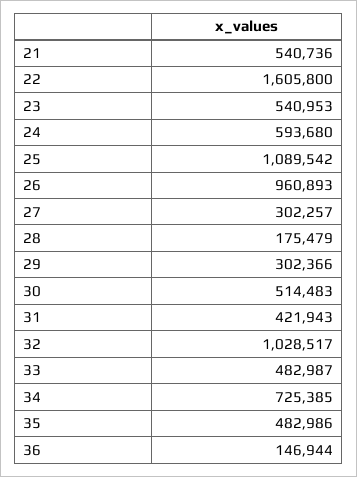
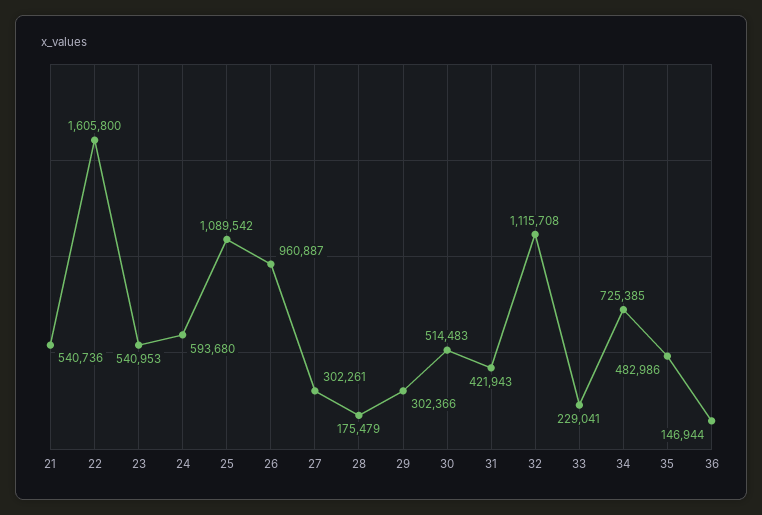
  {
    "21": 540736,
    "22": 1605800,
    "23": 540953,
    "24": 593680,
    "25": 1089542,
-   "26": 960893,
+   "26": 960887,
-   "27": 302257,
+   "27": 302261,
    "28": 175479,
    "29": 302366,
    "30": 514483,
    "31": 421943,
-   "32": 1028517,
+   "32": 1115708,
-   "33": 482987,
+   "33": 229041,
    "34": 725385,
    "35": 482986,
    "36": 146944
  }

